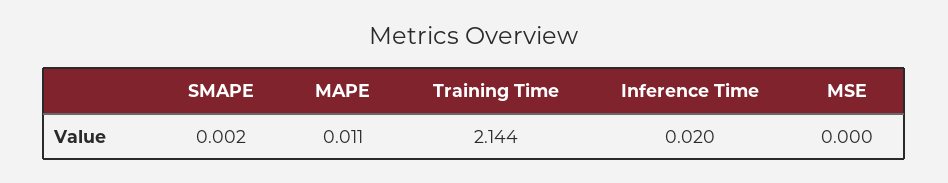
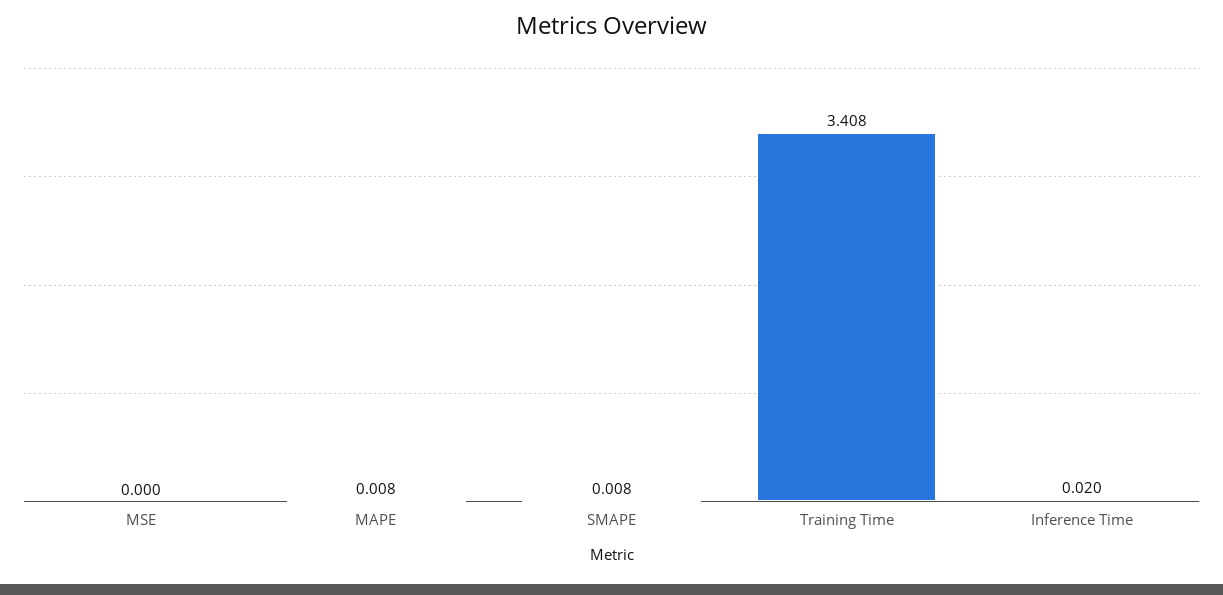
  {
-   "SMAPE": 0.002,
+   "SMAPE": 0.008,
-   "MAPE": 0.011,
+   "MAPE": 0.008,
-   "Training Time": 2.144,
+   "Training Time": 3.408,
    "Inference Time": 0.02,
    "MSE": 0
  }

